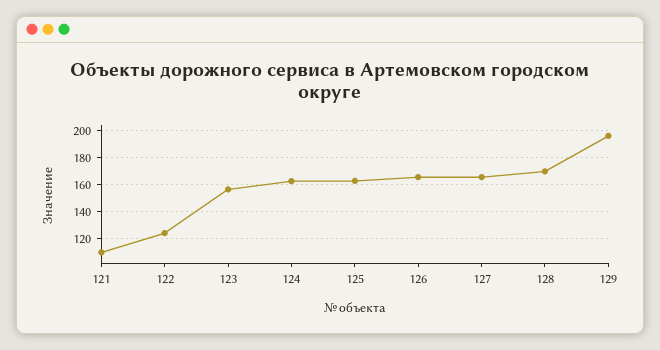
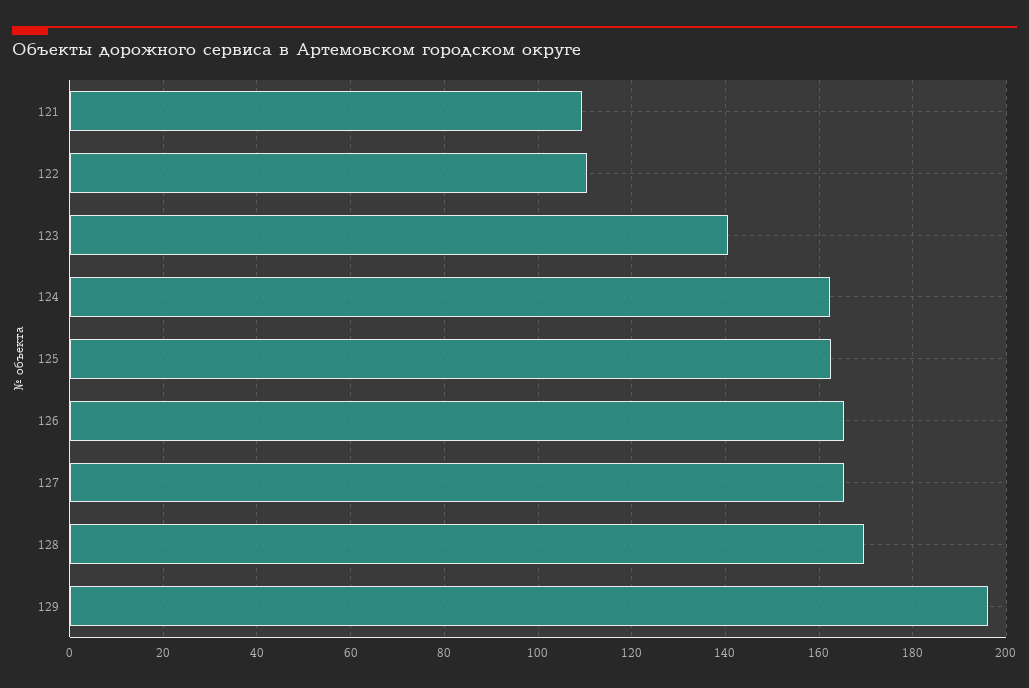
  {
    "121": 110,
-   "122": 125,
+   "122": 110,
-   "123": 155,
+   "123": 140,
    "124": 162,
    "125": 162,
    "126": 166,
    "127": 166,
    "128": 170,
    "129": 196
  }

